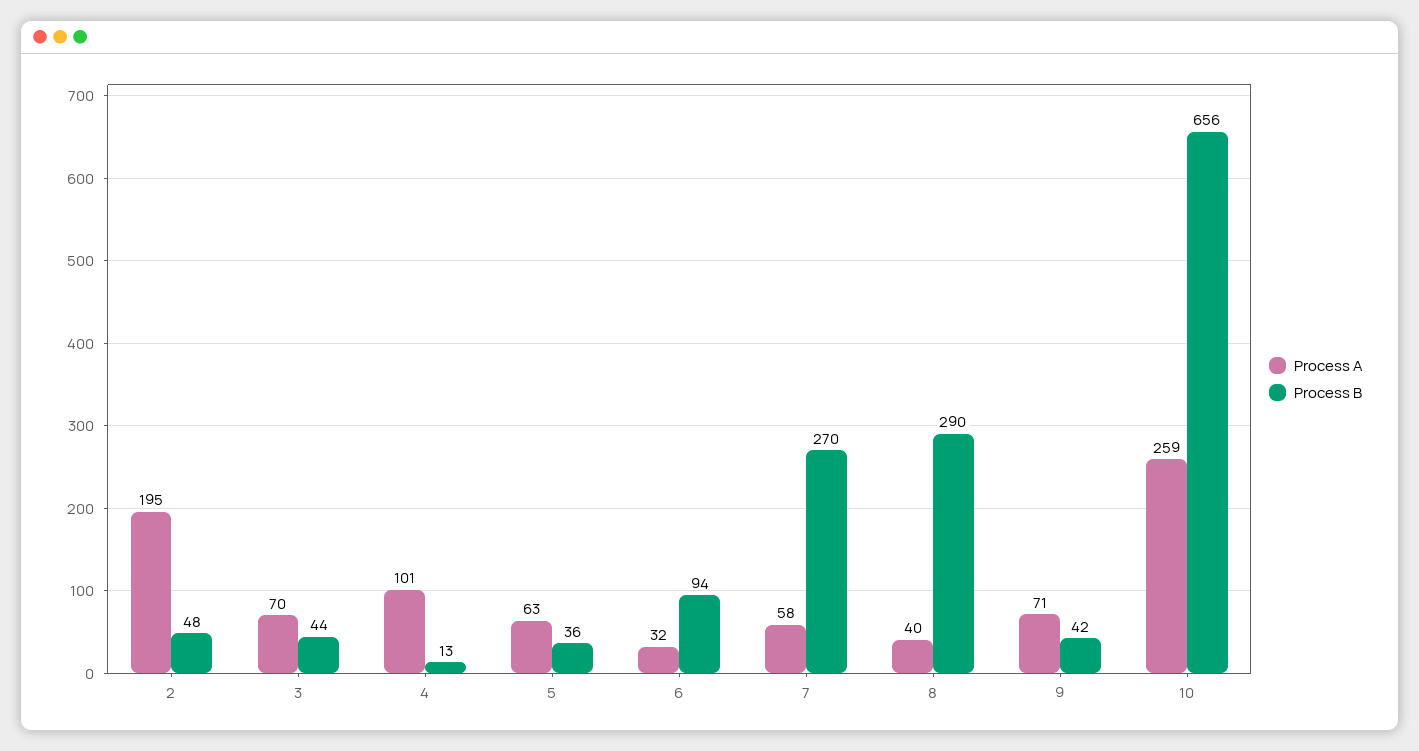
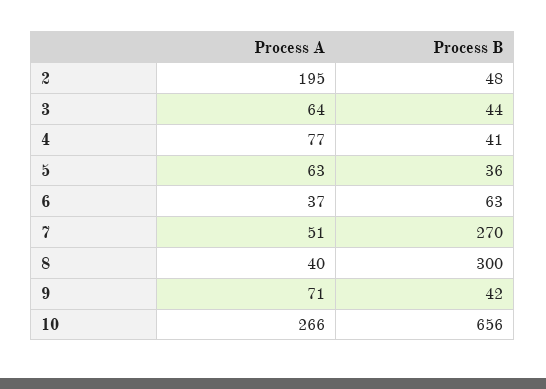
  {
    "Process A": {
      "2": 195,
-     "3": 70,
+     "3": 64,
-     "4": 101,
+     "4": 77,
      "5": 63,
-     "6": 32,
+     "6": 37,
-     "7": 58,
+     "7": 51,
      "8": 40,
      "9": 71,
-     "10": 259
+     "10": 266
    },
    "Process B": {
      "2": 48,
      "3": 44,
-     "4": 13,
+     "4": 41,
      "5": 36,
-     "6": 94,
+     "6": 63,
      "7": 270,
-     "8": 290,
+     "8": 300,
      "9": 42,
      "10": 656
    }
  }

